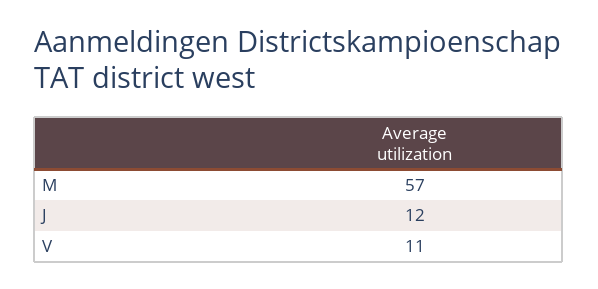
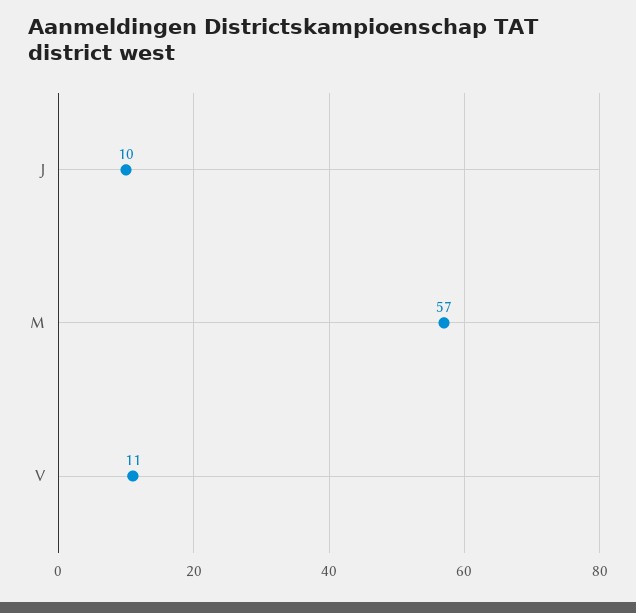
  {
    "M": 57,
-   "J": 12,
+   "J": 10,
    "V": 11
  }

